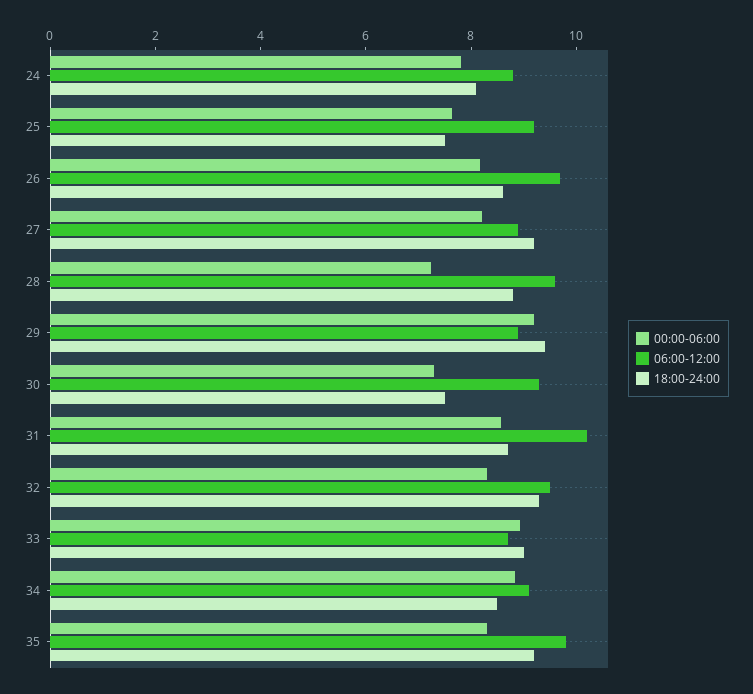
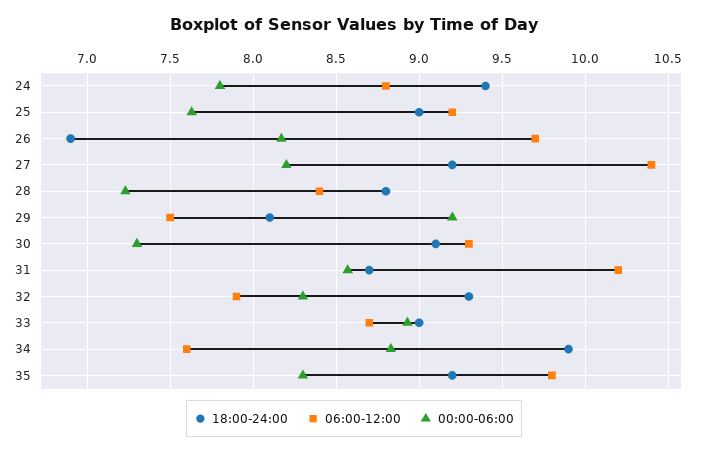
  {
    "00:00-06:00": {
      "24": 7.8,
      "25": 7.65,
      "26": 8.15,
      "27": 8.2,
      "28": 7.25,
      "29": 9.2,
      "30": 7.3,
      "31": 8.55,
      "32": 8.3,
      "33": 8.95,
      "34": 8.85,
      "35": 8.3
    },
    "06:00-12:00": {
      "24": 8.8,
      "25": 9.2,
      "26": 9.7,
-     "27": 9,
+     "27": 10.4,
-     "28": 9.5,
+     "28": 8.4,
-     "29": 9,
+     "29": 7.5,
      "30": 9.3,
      "31": 10.2,
-     "32": 9.5,
+     "32": 7.9,
      "33": 8.7,
-     "34": 9,
+     "34": 7.6,
      "35": 9.8
    },
    "18:00-24:00": {
-     "24": 8,
+     "24": 9.4,
-     "25": 7.5,
+     "25": 9,
-     "26": 8.5,
+     "26": 6.9,
      "27": 9.2,
      "28": 8.8,
-     "29": 9.5,
+     "29": 8.1,
-     "30": 7.5,
+     "30": 9.1,
      "31": 8.7,
      "32": 9.3,
      "33": 9,
-     "34": 8.5,
+     "34": 9.9,
      "35": 9.2
    }
  }

